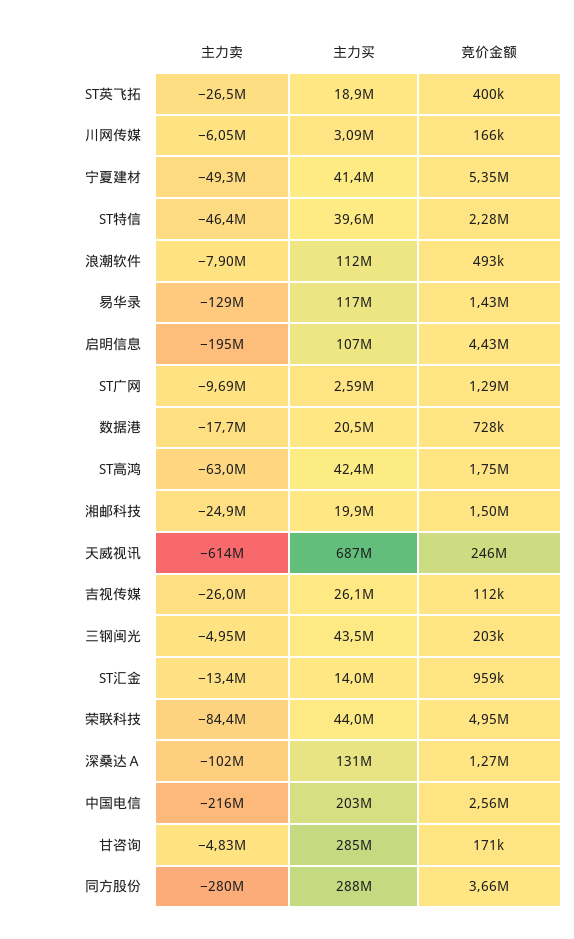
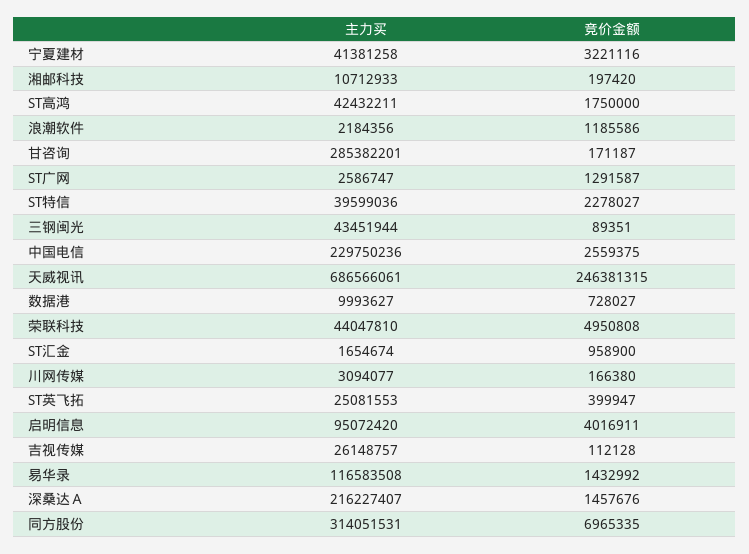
  {
-   "主力卖": {
-     "ST英飞拓": -26500000,
-     "川网传媒": -6050000,
-     "宁夏建材": -49300000,
-     "ST特信": -46400000,
-     "浪潮软件": -7900000,
-     "易华录": -129000000,
-     "启明信息": -195000000,
-     "ST广网": -9690000,
-     "数据港": -17700000,
-     "ST高鸿": -63000000,
-     "湘邮科技": -24900000,
-     "天威视讯": -614000000,
-     "吉视传媒": -26000000,
-     "三钢闽光": -4950000,
-     "ST汇金": -13400000,
-     "荣联科技": -84400000,
-     "深桑达Ａ": -102000000,
-     "中国电信": -216000000,
-     "甘咨询": -4830000,
-     "同方股份": -280000000
-   },
    "主力买": {
-     "ST英飞拓": 18900000,
+     "ST英飞拓": 25081553,
      "川网传媒": 3094077,
      "宁夏建材": 41381258,
      "ST特信": 39599036,
-     "浪潮软件": 112000000,
+     "浪潮软件": 2184356,
      "易华录": 116583508,
-     "启明信息": 107000000,
+     "启明信息": 95072420,
      "ST广网": 2586747,
-     "数据港": 20500000,
+     "数据港": 9993627,
      "ST高鸿": 42432211,
-     "湘邮科技": 19900000,
+     "湘邮科技": 10712933,
      "天威视讯": 686566061,
      "吉视传媒": 26148757,
      "三钢闽光": 43451944,
-     "ST汇金": 14000000,
+     "ST汇金": 1654674,
      "荣联科技": 44047810,
-     "深桑达Ａ": 131000000,
+     "深桑达Ａ": 216227407,
-     "中国电信": 203000000,
+     "中国电信": 229750236,
      "甘咨询": 285382201,
-     "同方股份": 288000000
+     "同方股份": 314051531
    },
    "竞价金额": {
      "ST英飞拓": 399947,
      "川网传媒": 166380,
-     "宁夏建材": 5350000,
+     "宁夏建材": 3221116,
      "ST特信": 2278027,
-     "浪潮软件": 493000,
+     "浪潮软件": 1185586,
      "易华录": 1432992,
-     "启明信息": 4430000,
+     "启明信息": 4016911,
      "ST广网": 1291587,
      "数据港": 728027,
      "ST高鸿": 1750000,
-     "湘邮科技": 1500000,
+     "湘邮科技": 197420,
      "天威视讯": 246381315,
      "吉视传媒": 112128,
-     "三钢闽光": 203000,
+     "三钢闽光": 89351,
      "ST汇金": 958900,
      "荣联科技": 4950808,
-     "深桑达Ａ": 1270000,
+     "深桑达Ａ": 1457676,
      "中国电信": 2559375,
      "甘咨询": 171187,
-     "同方股份": 3660000
+     "同方股份": 6965335
    }
  }

